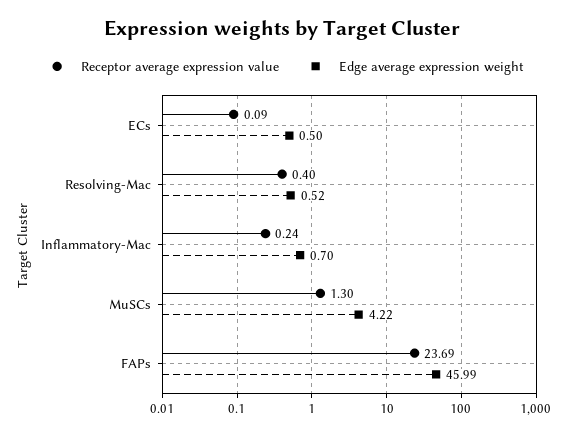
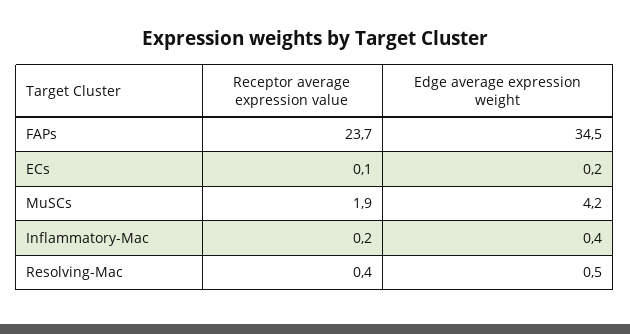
  {
    "Receptor average expression value": {
      "ECs": 0.09,
      "Resolving-Mac": 0.4,
      "Inflammatory-Mac": 0.24,
-     "MuSCs": 1.3,
+     "MuSCs": 1.9,
      "FAPs": 23.69
    },
    "Edge average expression weight": {
-     "ECs": 0.5,
+     "ECs": 0.2,
      "Resolving-Mac": 0.52,
-     "Inflammatory-Mac": 0.7,
+     "Inflammatory-Mac": 0.4,
      "MuSCs": 4.22,
-     "FAPs": 45.99
+     "FAPs": 34.5
    }
  }

